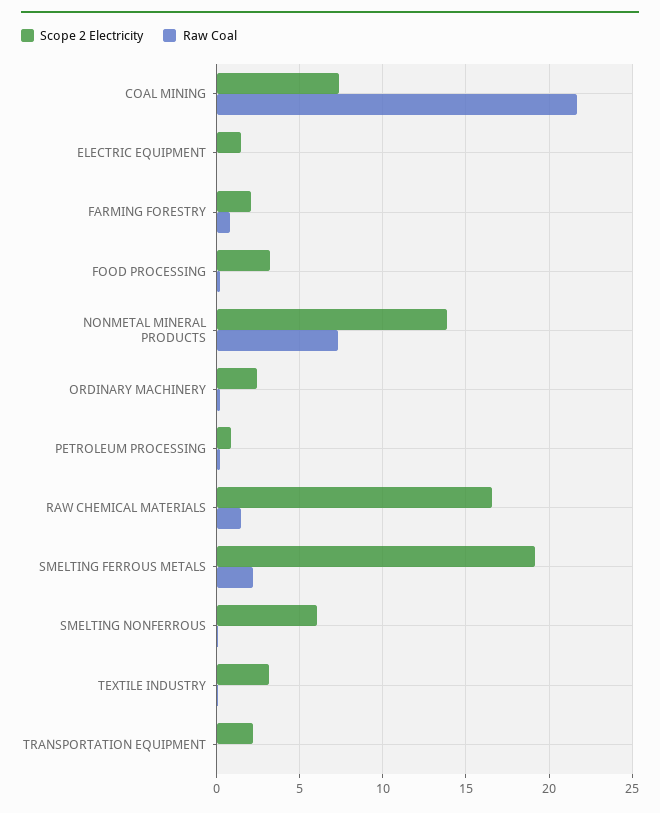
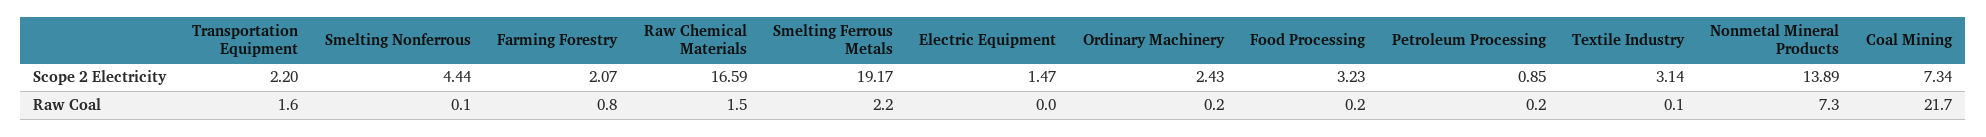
  {
    "Scope 2 Electricity": {
      "COAL MINING": 7.34,
      "ELECTRIC EQUIPMENT": 1.47,
      "FARMING FORESTRY": 2.07,
      "FOOD PROCESSING": 3.23,
      "NONMETAL MINERAL PRODUCTS": 13.89,
      "ORDINARY MACHINERY": 2.43,
      "PETROLEUM PROCESSING": 0.85,
      "RAW CHEMICAL MATERIALS": 16.59,
      "SMELTING FERROUS METALS": 19.17,
-     "SMELTING NONFERROUS": 6,
+     "SMELTING NONFERROUS": 4.44,
      "TEXTILE INDUSTRY": 3.14,
      "TRANSPORTATION EQUIPMENT": 2.2
    },
    "Raw Coal": {
      "COAL MINING": 21.7,
      "ELECTRIC EQUIPMENT": 0,
      "FARMING FORESTRY": 0.8,
      "FOOD PROCESSING": 0.2,
      "NONMETAL MINERAL PRODUCTS": 7.3,
      "ORDINARY MACHINERY": 0.2,
      "PETROLEUM PROCESSING": 0.2,
      "RAW CHEMICAL MATERIALS": 1.5,
      "SMELTING FERROUS METALS": 2.2,
      "SMELTING NONFERROUS": 0.1,
      "TEXTILE INDUSTRY": 0.1,
-     "TRANSPORTATION EQUIPMENT": 0
+     "TRANSPORTATION EQUIPMENT": 1.6
    }
  }

